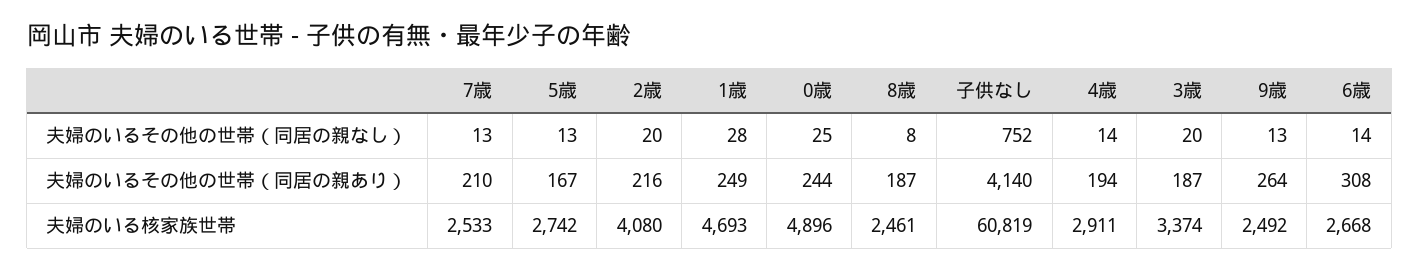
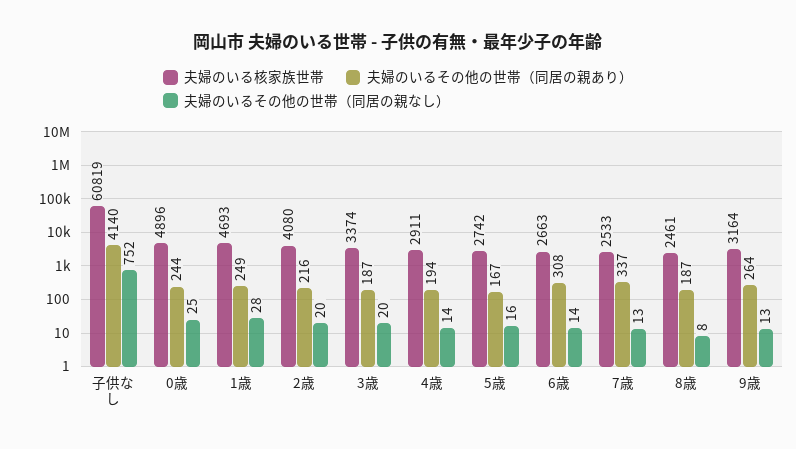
  {
    "夫婦のいるその他の世帯（同居の親なし）": {
      "7歳": 13,
-     "5歳": 13,
+     "5歳": 16,
      "2歳": 20,
      "1歳": 28,
      "0歳": 25,
      "8歳": 8,
      "子供なし": 752,
      "4歳": 14,
      "3歳": 20,
      "9歳": 13,
      "6歳": 14
    },
    "夫婦のいるその他の世帯（同居の親あり）": {
-     "7歳": 210,
+     "7歳": 337,
      "5歳": 167,
      "2歳": 216,
      "1歳": 249,
      "0歳": 244,
      "8歳": 187,
      "子供なし": 4140,
      "4歳": 194,
      "3歳": 187,
      "9歳": 264,
      "6歳": 308
    },
    "夫婦のいる核家族世帯": {
      "7歳": 2533,
      "5歳": 2742,
      "2歳": 4080,
      "1歳": 4693,
      "0歳": 4896,
      "8歳": 2461,
      "子供なし": 60819,
      "4歳": 2911,
      "3歳": 3374,
-     "9歳": 2492,
+     "9歳": 3164,
-     "6歳": 2668
+     "6歳": 2663
    }
  }

